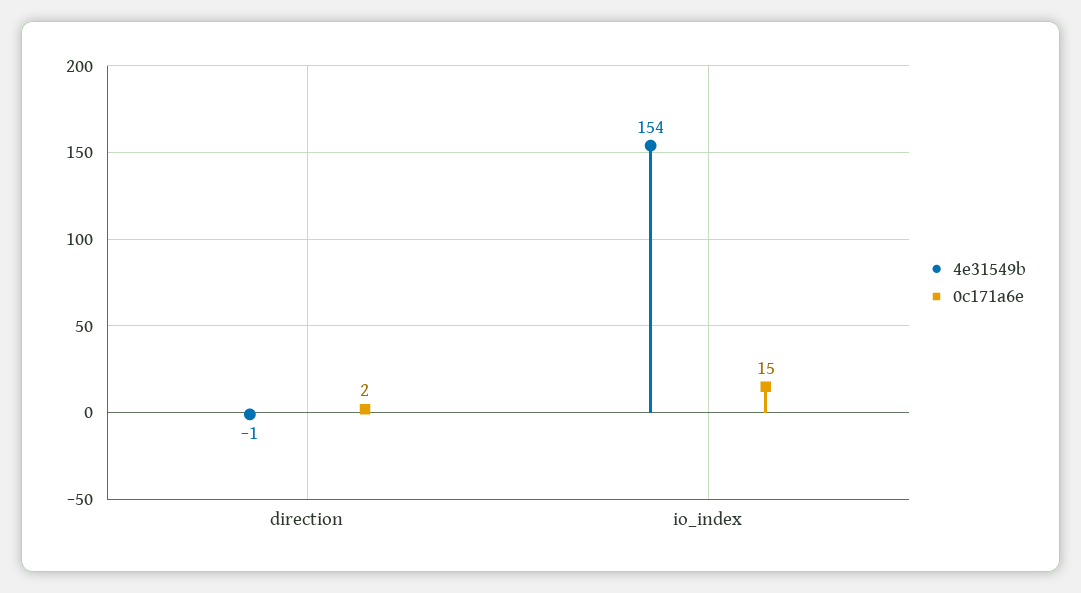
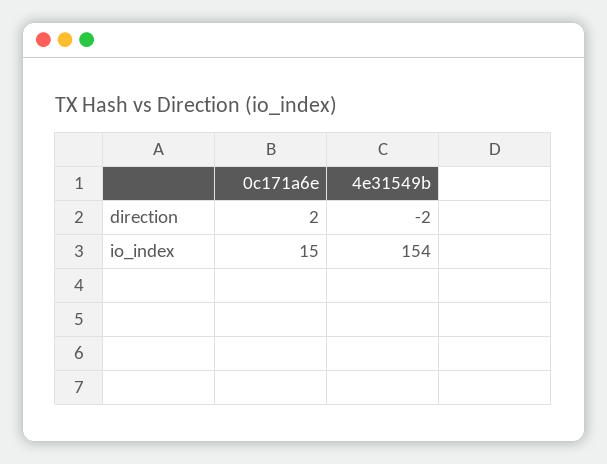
  {
    "4e31549b": {
-     "direction": -1,
+     "direction": -2,
      "io_index": 154
    },
    "0c171a6e": {
      "direction": 2,
      "io_index": 15
    }
  }

